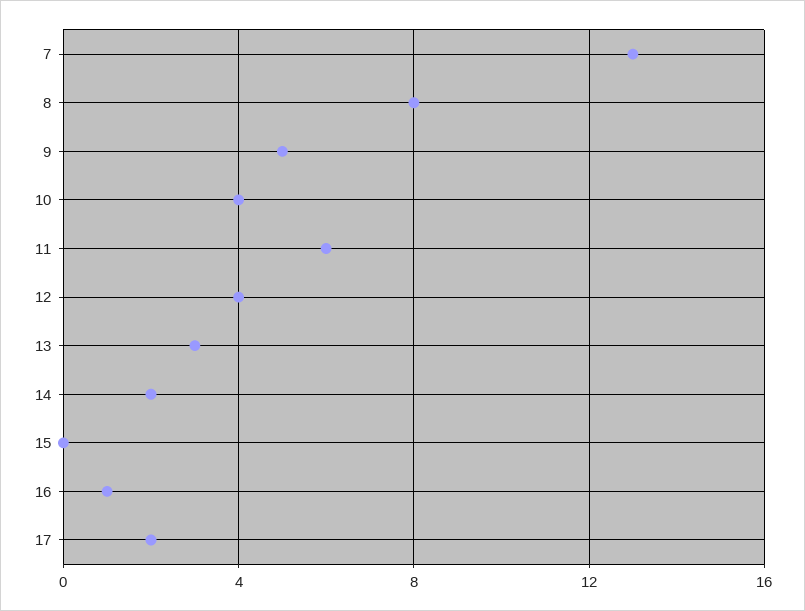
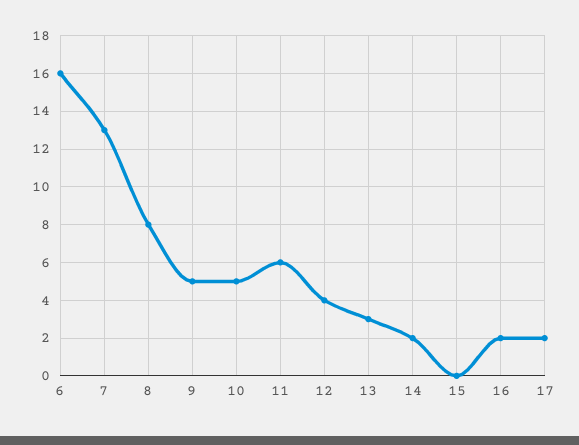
  {
    "7": 13,
    "8": 8,
    "9": 5,
-   "10": 4,
+   "10": 5,
    "11": 6,
    "12": 4,
    "13": 3,
    "14": 2,
    "15": 0,
-   "16": 1,
+   "16": 2,
-   "17": 2
+   "17": 2,
+   "6": 16
  }

